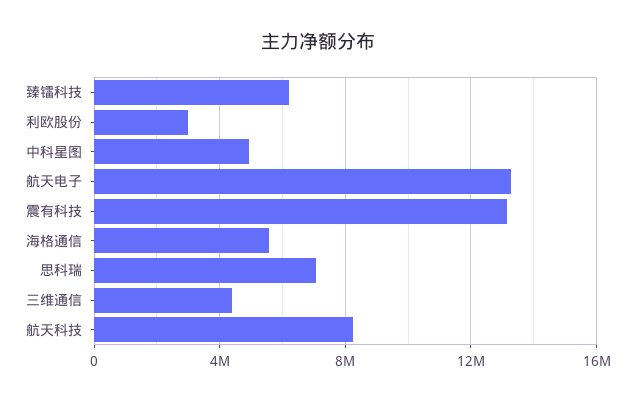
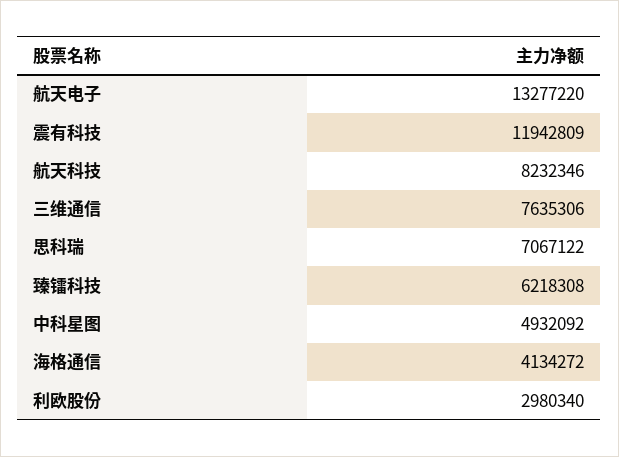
  {
    "臻镭科技": 6218308,
    "利欧股份": 2980340,
    "中科星图": 4932092,
    "航天电子": 13277220,
-   "震有科技": 13000000,
+   "震有科技": 11942809,
-   "海格通信": 5500000,
+   "海格通信": 4134272,
    "思科瑞": 7067122,
-   "三维通信": 4500000,
+   "三维通信": 7635306,
    "航天科技": 8232346
  }

